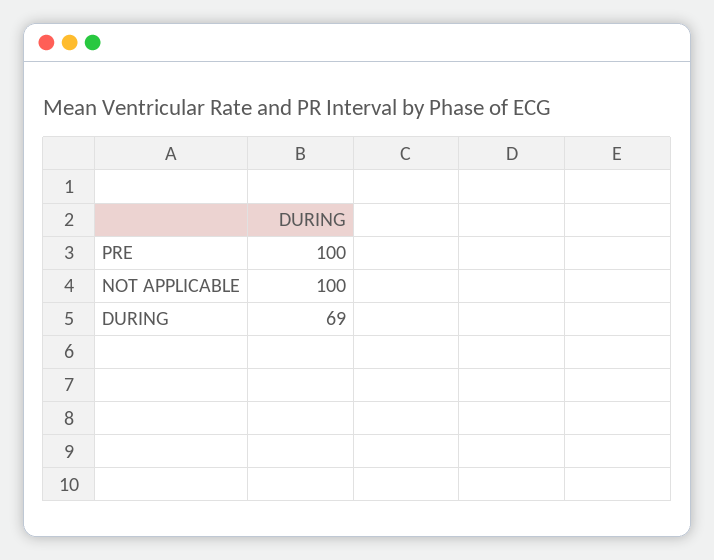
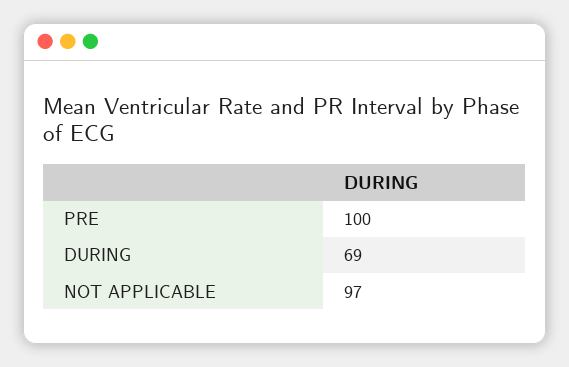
  {
    "PRE": 100,
-   "NOT APPLICABLE": 100,
+   "NOT APPLICABLE": 97,
    "DURING": 69
  }

